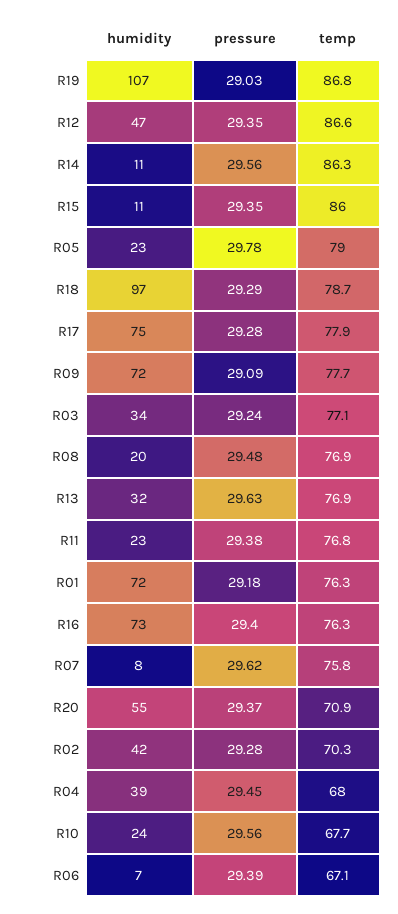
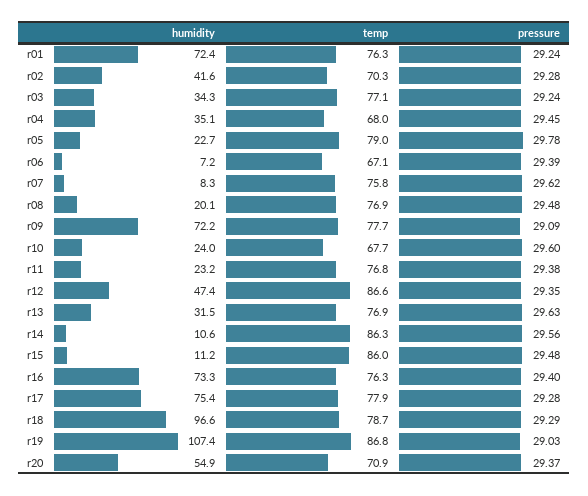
  {
    "humidity": {
      "R19": 107.4,
      "R12": 47.4,
      "R14": 10.6,
      "R15": 11.2,
      "R05": 22.7,
      "R18": 96.6,
      "R17": 75.4,
      "R09": 72.2,
      "R03": 34.3,
      "R08": 20.1,
      "R13": 31.5,
      "R11": 23.2,
      "R01": 72.4,
      "R16": 73.3,
      "R07": 8.3,
      "R20": 54.9,
      "R02": 41.6,
-     "R04": 39,
+     "R04": 35.1,
      "R10": 24,
      "R06": 7.2
    },
    "pressure": {
      "R19": 29.03,
      "R12": 29.35,
      "R14": 29.56,
-     "R15": 29.35,
+     "R15": 29.48,
      "R05": 29.78,
      "R18": 29.29,
      "R17": 29.28,
      "R09": 29.09,
      "R03": 29.24,
      "R08": 29.48,
      "R13": 29.63,
      "R11": 29.38,
-     "R01": 29.18,
+     "R01": 29.24,
      "R16": 29.4,
      "R07": 29.62,
      "R20": 29.37,
      "R02": 29.28,
      "R04": 29.45,
-     "R10": 29.56,
+     "R10": 29.6,
      "R06": 29.39
    },
    "temp": {
      "R19": 86.8,
      "R12": 86.6,
      "R14": 86.3,
      "R15": 86,
      "R05": 79,
      "R18": 78.7,
      "R17": 77.9,
      "R09": 77.7,
      "R03": 77.1,
      "R08": 76.9,
      "R13": 76.9,
      "R11": 76.8,
      "R01": 76.3,
      "R16": 76.3,
      "R07": 75.8,
      "R20": 70.9,
      "R02": 70.3,
      "R04": 68,
      "R10": 67.7,
      "R06": 67.1
    }
  }

